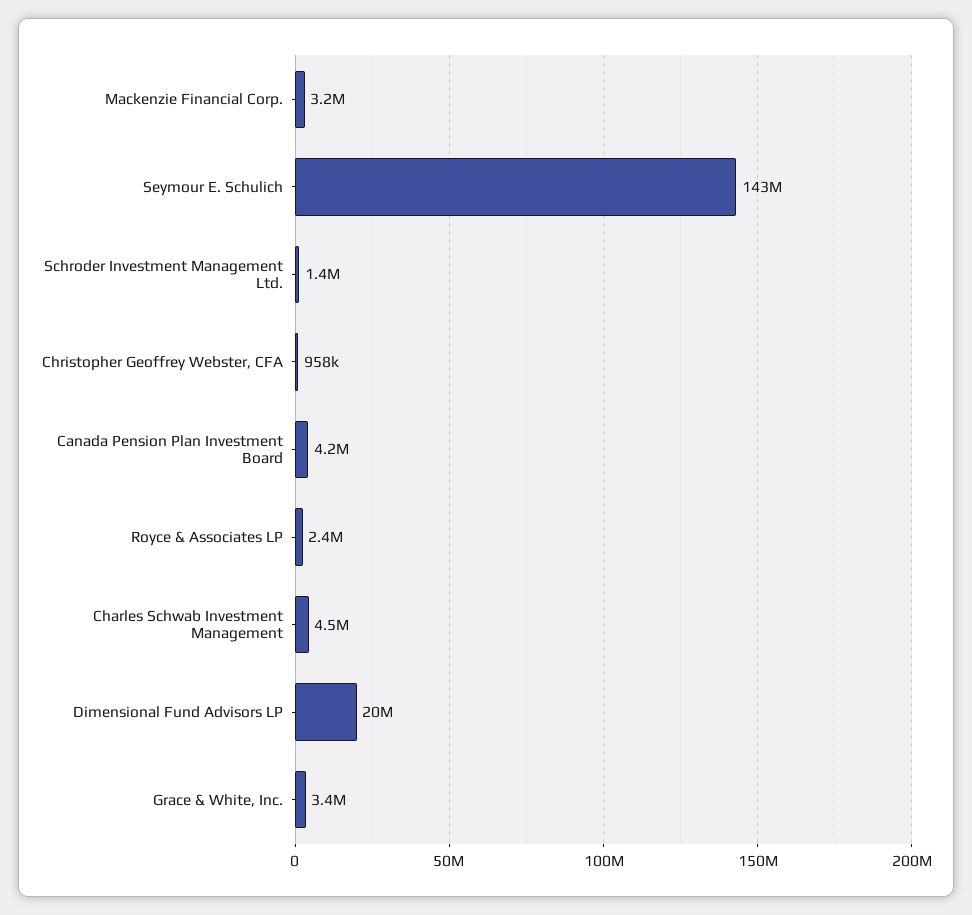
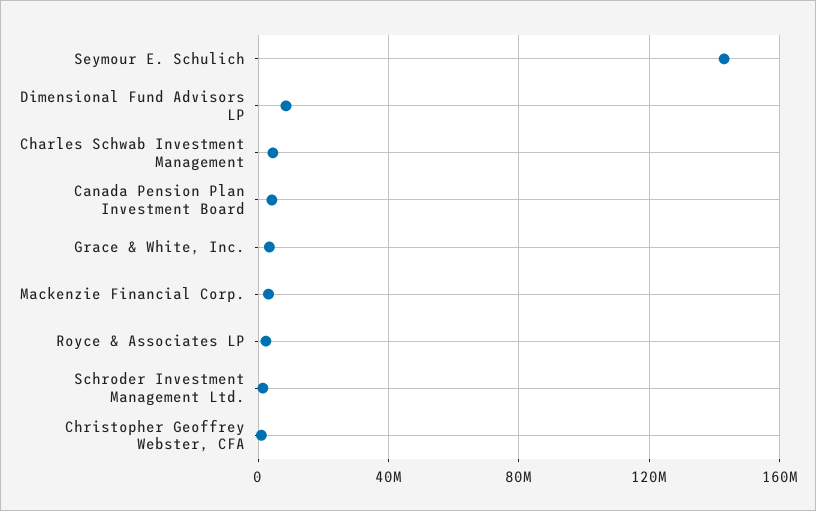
  {
    "Mackenzie Financial Corp.": 3200000,
    "Seymour E. Schulich": 143000000,
    "Schroder Investment Management Ltd.": 1400000,
    "Christopher Geoffrey Webster, CFA": 958000,
    "Canada Pension Plan Investment Board": 4200000,
    "Royce & Associates LP": 2400000,
    "Charles Schwab Investment Management": 4500000,
-   "Dimensional Fund Advisors LP": 20000000,
+   "Dimensional Fund Advisors LP": 10000000,
    "Grace & White, Inc.": 3400000
  }

